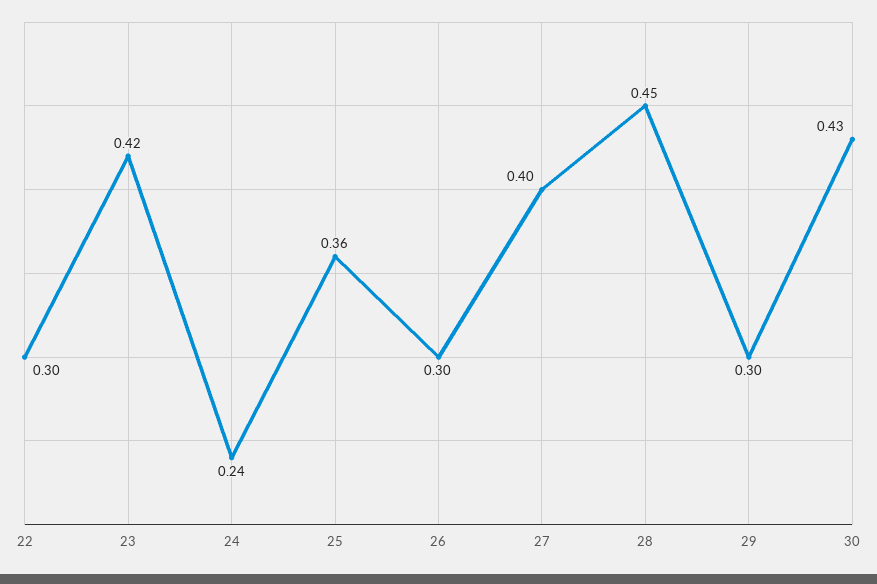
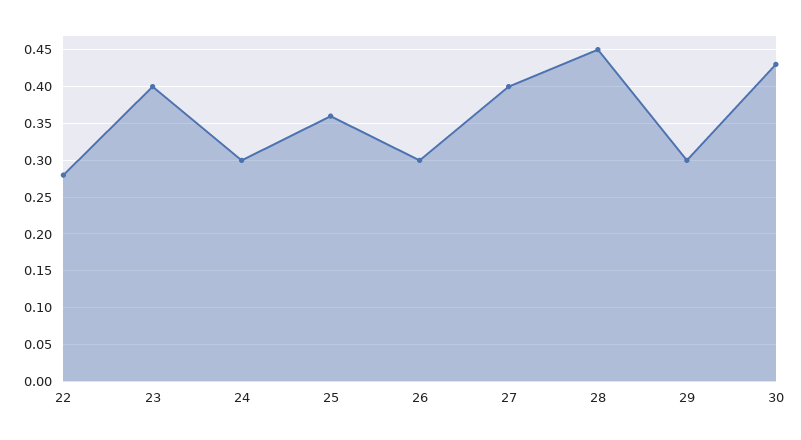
  {
-   "22": 0.3,
+   "22": 0.28,
-   "23": 0.42,
+   "23": 0.4,
-   "24": 0.24,
+   "24": 0.3,
    "25": 0.36,
    "26": 0.3,
    "27": 0.4,
    "28": 0.45,
    "29": 0.3,
    "30": 0.43
  }

